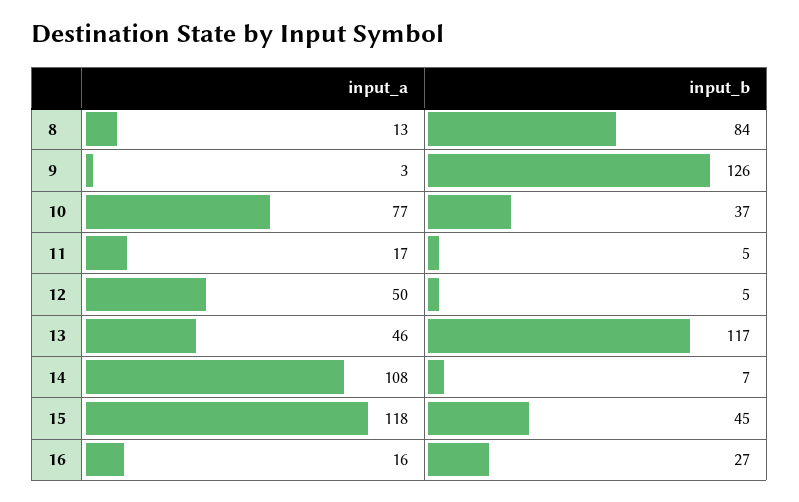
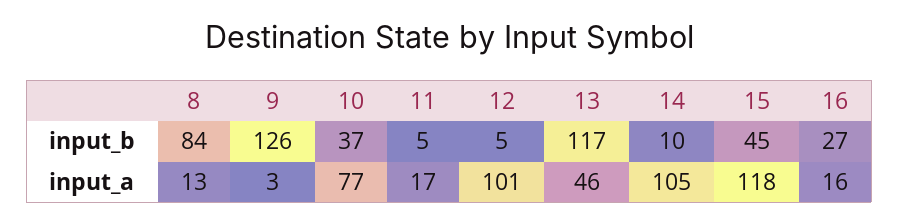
  {
    "input_a": {
      "8": 13,
      "9": 3,
      "10": 77,
      "11": 17,
-     "12": 50,
+     "12": 101,
      "13": 46,
-     "14": 108,
+     "14": 105,
      "15": 118,
      "16": 16
    },
    "input_b": {
      "8": 84,
      "9": 126,
      "10": 37,
      "11": 5,
      "12": 5,
      "13": 117,
-     "14": 7,
+     "14": 10,
      "15": 45,
      "16": 27
    }
  }

